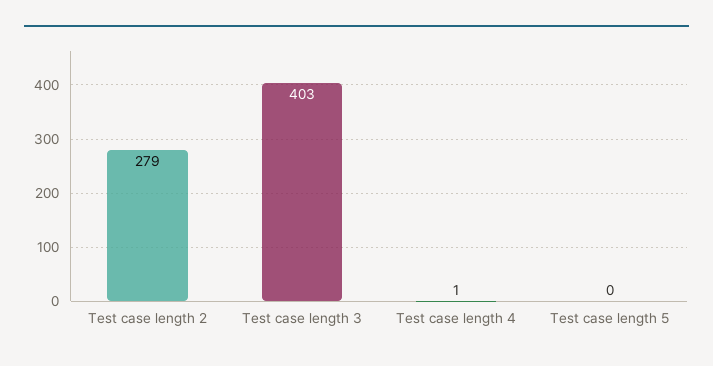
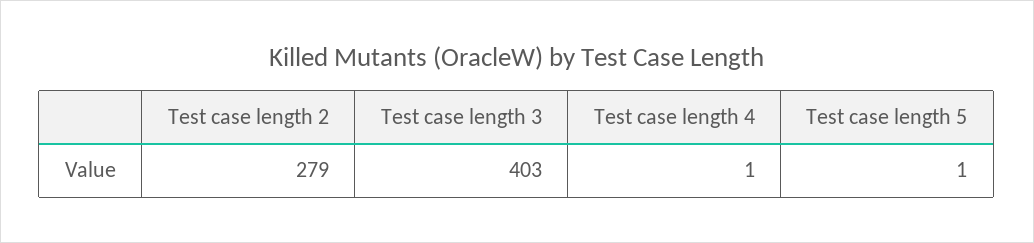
  {
    "Test case length 2": 279,
    "Test case length 3": 403,
    "Test case length 4": 1,
-   "Test case length 5": 0
+   "Test case length 5": 1
  }

